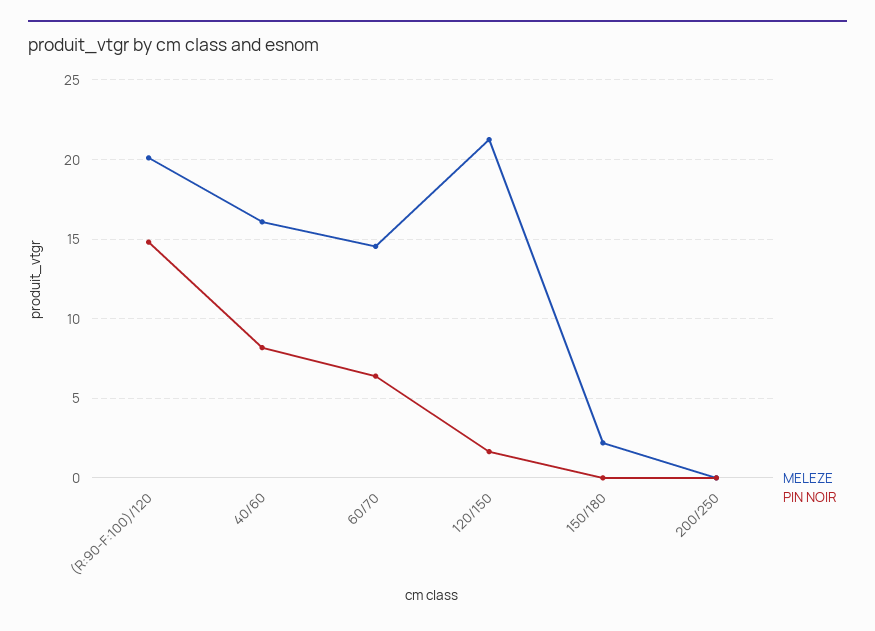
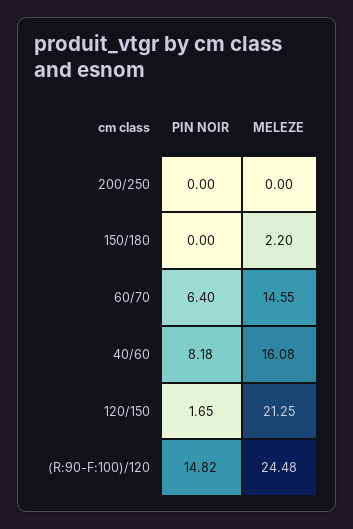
  {
    "MELEZE": {
-     "(R:90-F:100)/120": 20,
+     "(R:90-F:100)/120": 24.48,
      "40/60": 16.08,
      "60/70": 14.55,
      "120/150": 21.25,
      "150/180": 2.2,
      "200/250": 0
    },
    "PIN NOIR": {
      "(R:90-F:100)/120": 14.82,
      "40/60": 8.18,
      "60/70": 6.4,
      "120/150": 1.65,
      "150/180": 0,
      "200/250": 0
    }
  }

